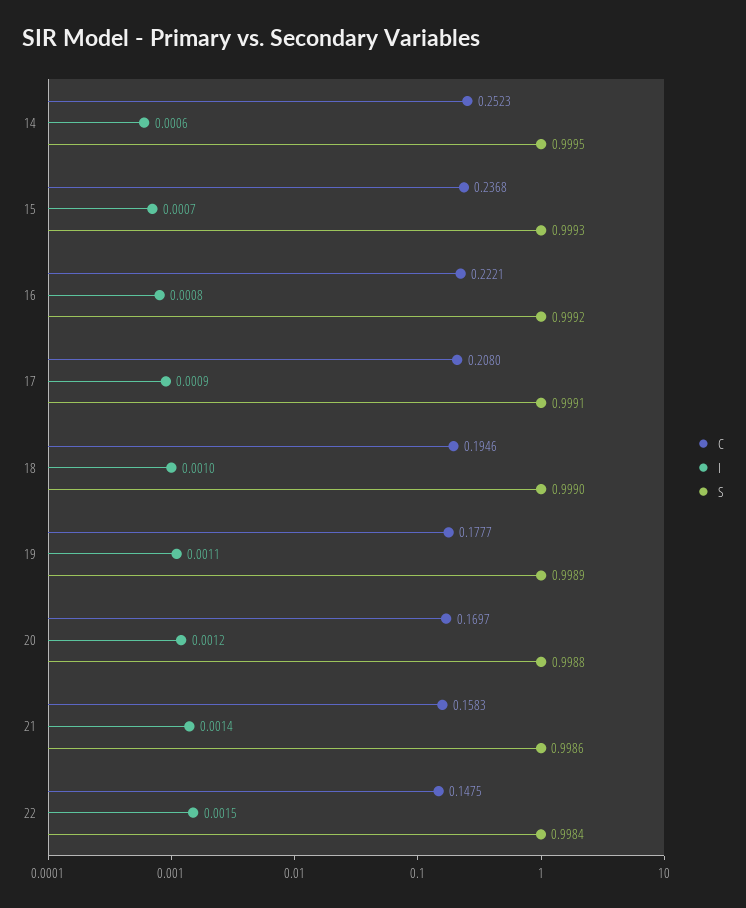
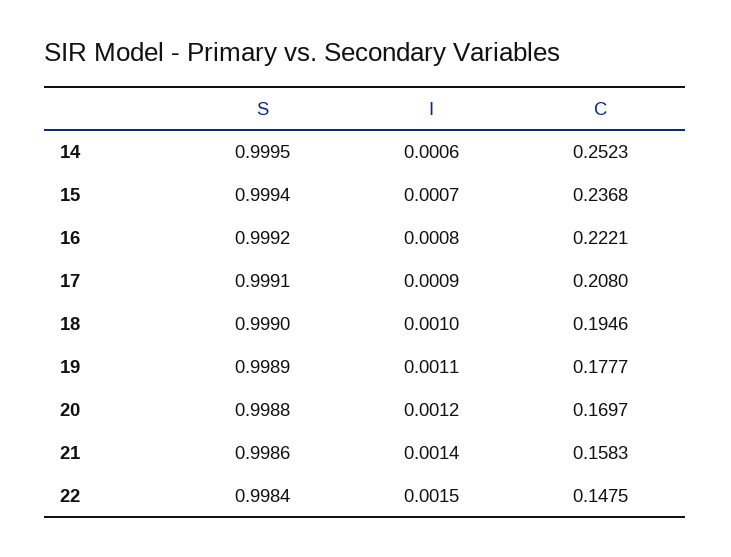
  {
    "C": {
      "14": 0.2523,
      "15": 0.2368,
      "16": 0.2221,
      "17": 0.208,
      "18": 0.1946,
      "19": 0.1777,
      "20": 0.1697,
      "21": 0.1583,
      "22": 0.1475
    },
    "I": {
      "14": 0.0006,
      "15": 0.0007,
      "16": 0.0008,
      "17": 0.0009,
      "18": 0.001,
      "19": 0.0011,
      "20": 0.0012,
      "21": 0.0014,
      "22": 0.0015
    },
    "S": {
      "14": 0.9995,
-     "15": 0.9993,
+     "15": 0.9994,
      "16": 0.9992,
      "17": 0.9991,
      "18": 0.999,
      "19": 0.9989,
      "20": 0.9988,
      "21": 0.9986,
      "22": 0.9984
    }
  }

